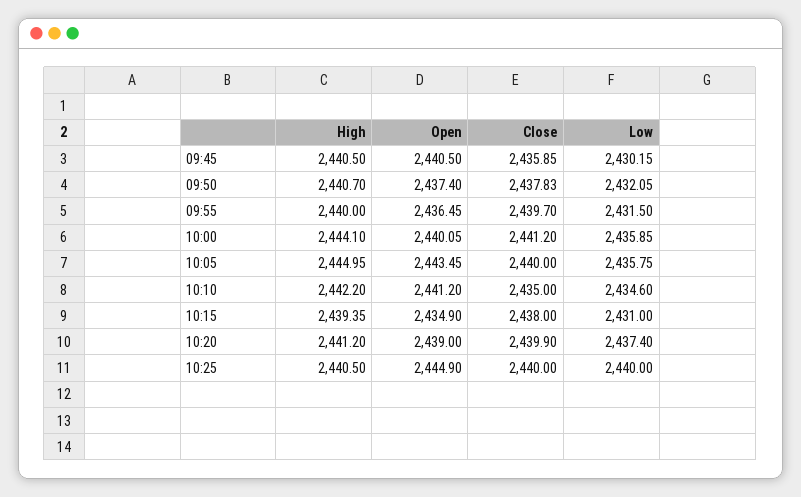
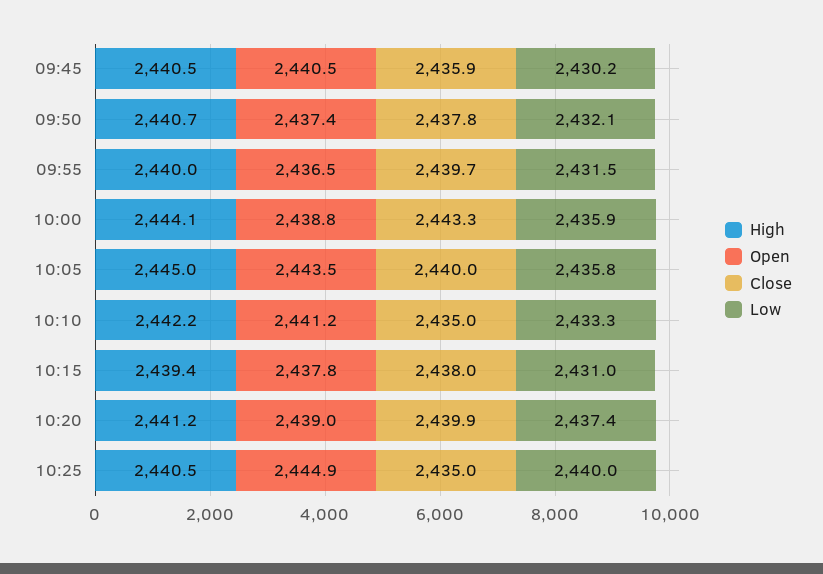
  {
    "High": {
      "09:45": 2440.5,
      "09:50": 2440.7,
      "09:55": 2440,
      "10:00": 2444.1,
      "10:05": 2444.95,
      "10:10": 2442.2,
      "10:15": 2439.35,
      "10:20": 2441.2,
      "10:25": 2440.5
    },
    "Open": {
      "09:45": 2440.5,
      "09:50": 2437.4,
      "09:55": 2436.45,
-     "10:00": 2440.05,
+     "10:00": 2438.8,
      "10:05": 2443.45,
      "10:10": 2441.2,
-     "10:15": 2434.9,
+     "10:15": 2437.8,
      "10:20": 2439,
      "10:25": 2444.9
    },
    "Close": {
      "09:45": 2435.85,
      "09:50": 2437.83,
      "09:55": 2439.7,
-     "10:00": 2441.2,
+     "10:00": 2443.3,
      "10:05": 2440,
      "10:10": 2435,
      "10:15": 2438,
      "10:20": 2439.9,
-     "10:25": 2440
+     "10:25": 2435
    },
    "Low": {
      "09:45": 2430.15,
      "09:50": 2432.05,
      "09:55": 2431.5,
      "10:00": 2435.85,
      "10:05": 2435.75,
-     "10:10": 2434.6,
+     "10:10": 2433.3,
      "10:15": 2431,
      "10:20": 2437.4,
      "10:25": 2440
    }
  }

